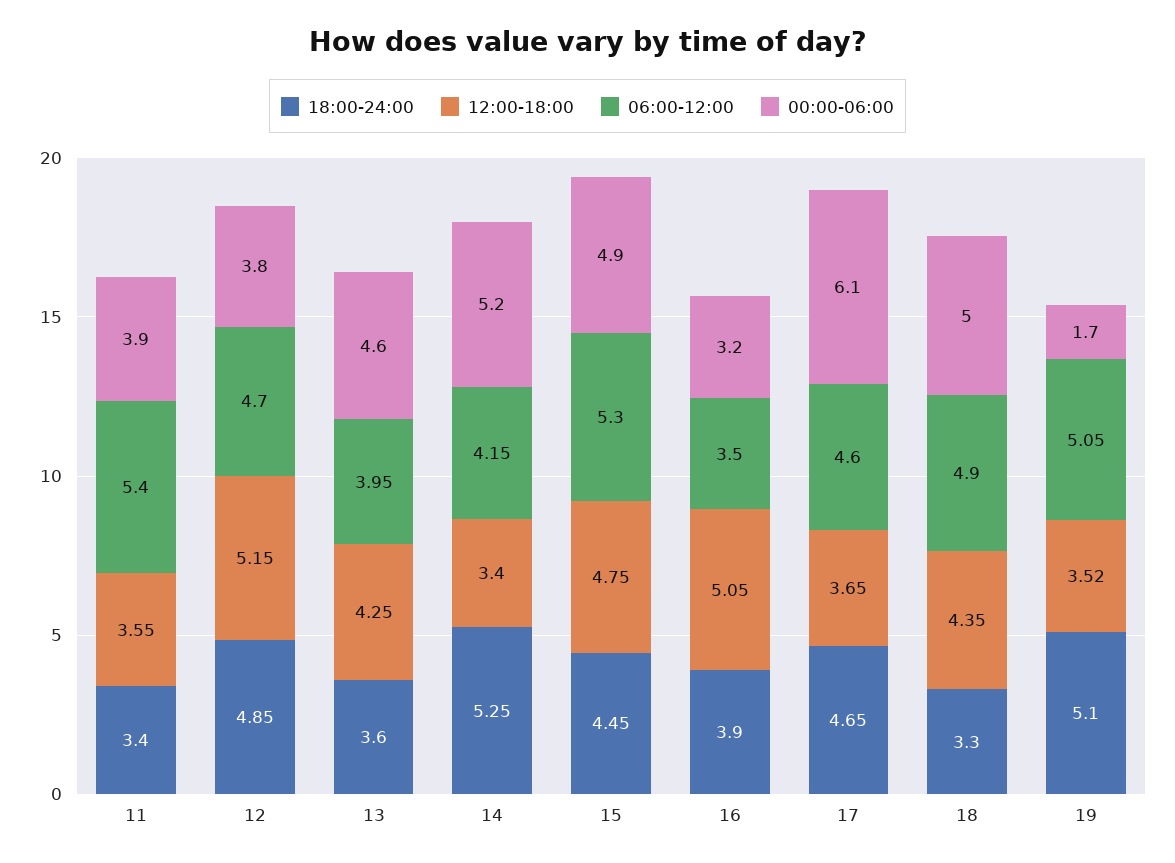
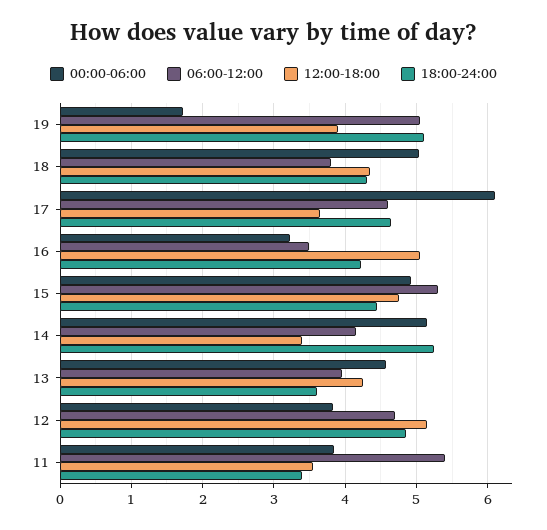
  {
    "18:00-24:00": {
      "11": 3.4,
      "12": 4.85,
      "13": 3.6,
      "14": 5.25,
      "15": 4.45,
-     "16": 3.9,
+     "16": 4.2,
      "17": 4.65,
-     "18": 3.3,
+     "18": 4.3,
      "19": 5.1
    },
    "12:00-18:00": {
      "11": 3.55,
      "12": 5.15,
      "13": 4.25,
      "14": 3.4,
      "15": 4.75,
      "16": 5.05,
      "17": 3.65,
      "18": 4.35,
-     "19": 3.52
+     "19": 3.9
    },
    "06:00-12:00": {
      "11": 5.4,
      "12": 4.7,
      "13": 3.95,
      "14": 4.15,
      "15": 5.3,
      "16": 3.5,
      "17": 4.6,
-     "18": 4.9,
+     "18": 3.8,
      "19": 5.05
    },
    "00:00-06:00": {
      "11": 3.9,
      "12": 3.8,
      "13": 4.6,
      "14": 5.2,
      "15": 4.9,
      "16": 3.2,
      "17": 6.1,
      "18": 5,
      "19": 1.7
    }
  }

